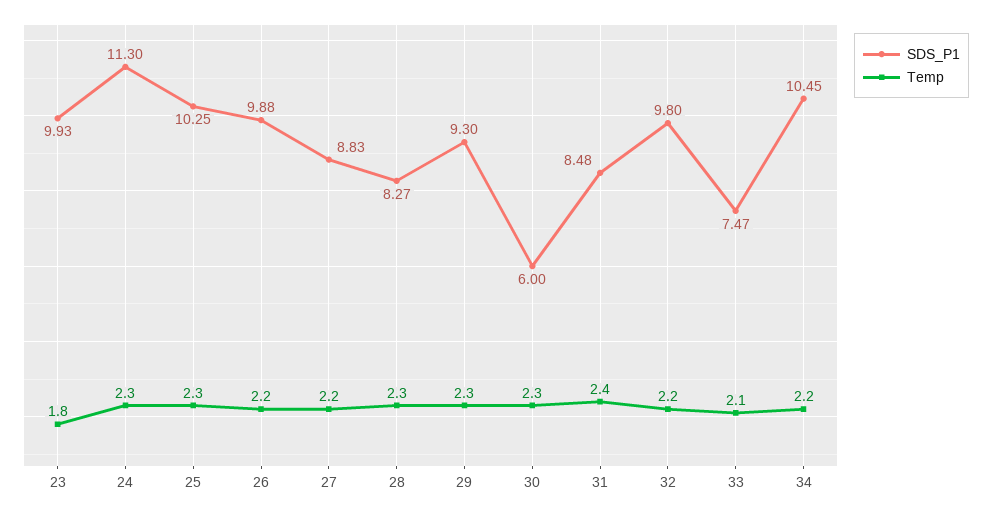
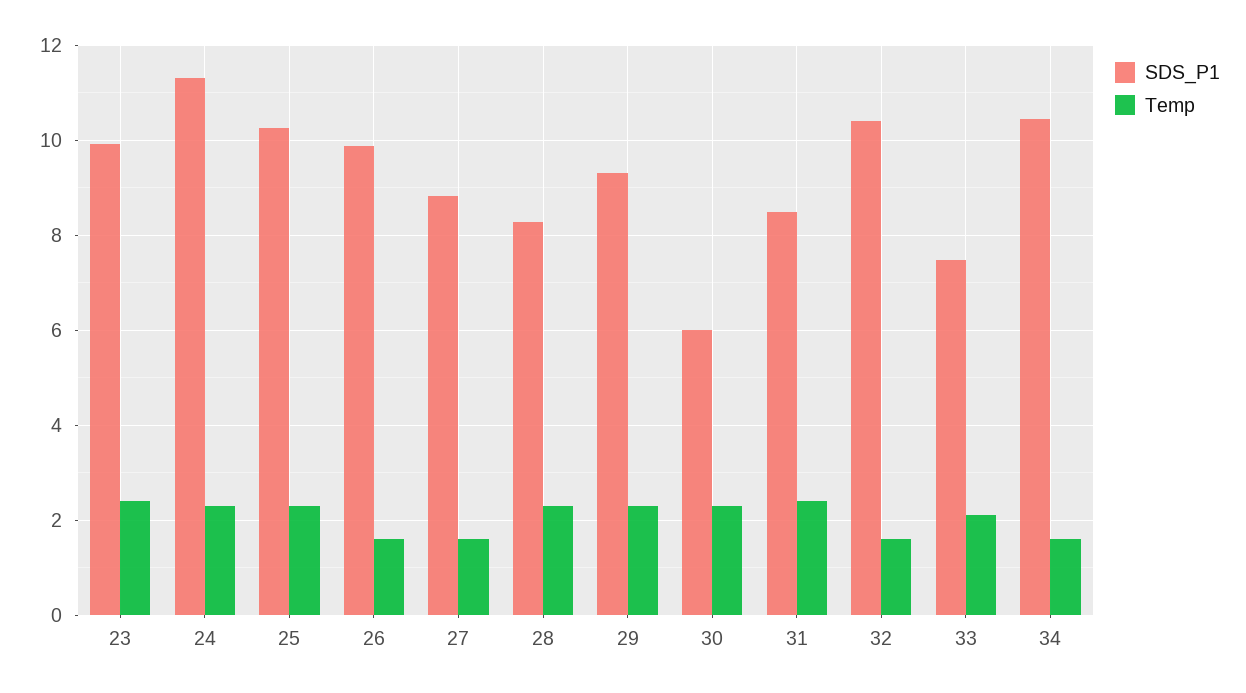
  {
    "SDS_P1": {
      "23": 9.93,
      "24": 11.3,
      "25": 10.25,
      "26": 9.88,
      "27": 8.83,
      "28": 8.27,
      "29": 9.3,
      "30": 6,
      "31": 8.48,
-     "32": 9.8,
+     "32": 10.4,
      "33": 7.47,
      "34": 10.45
    },
    "Temp": {
-     "23": 1.8,
+     "23": 2.4,
      "24": 2.3,
      "25": 2.3,
-     "26": 2.2,
+     "26": 1.6,
-     "27": 2.2,
+     "27": 1.6,
      "28": 2.3,
      "29": 2.3,
      "30": 2.3,
      "31": 2.4,
-     "32": 2.2,
+     "32": 1.6,
      "33": 2.1,
-     "34": 2.2
+     "34": 1.6
    }
  }

